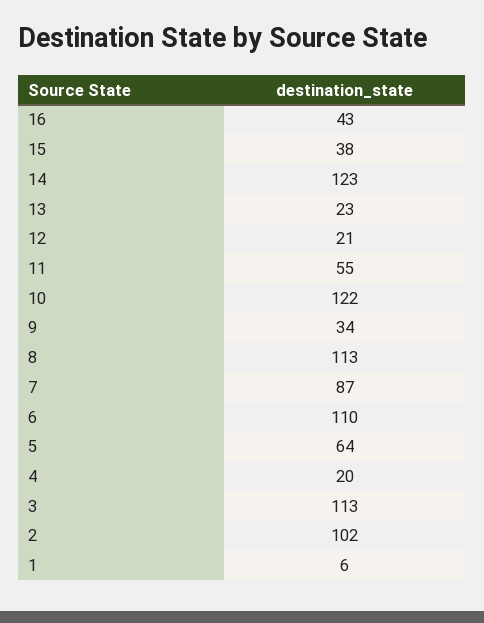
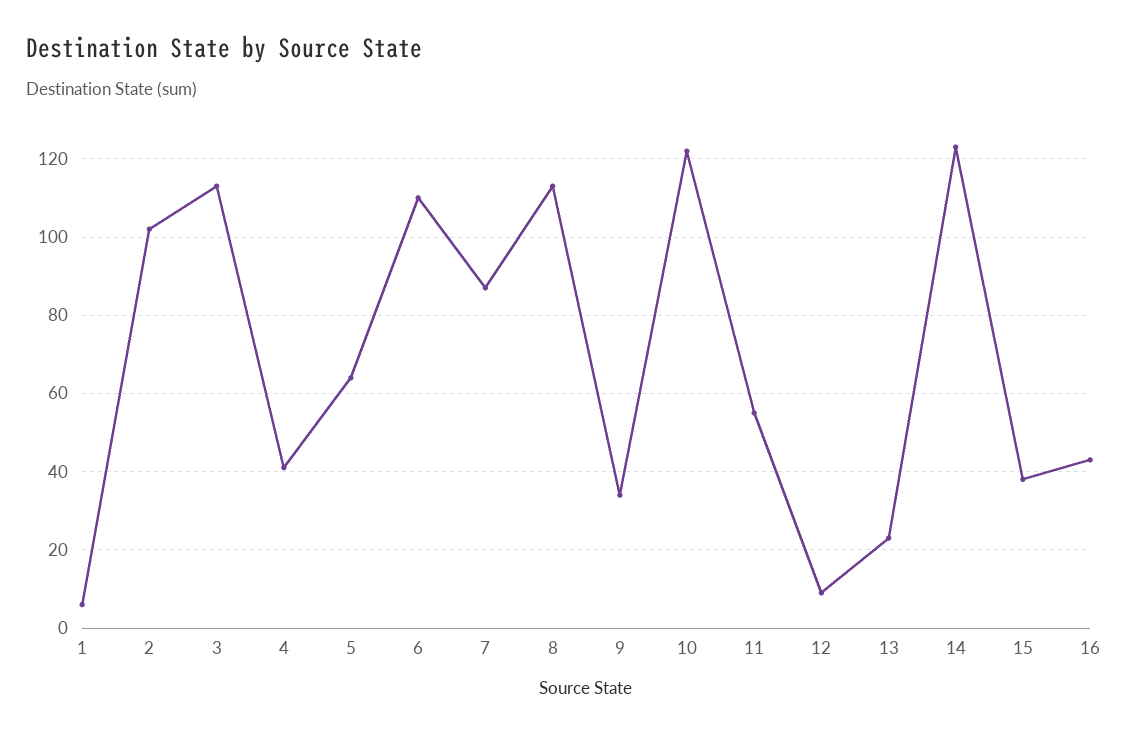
  {
    "16": 43,
    "15": 38,
    "14": 123,
    "13": 23,
-   "12": 21,
+   "12": 10,
    "11": 55,
    "10": 122,
    "9": 34,
    "8": 113,
    "7": 87,
    "6": 110,
    "5": 64,
-   "4": 20,
+   "4": 40,
    "3": 113,
    "2": 102,
    "1": 6
  }

